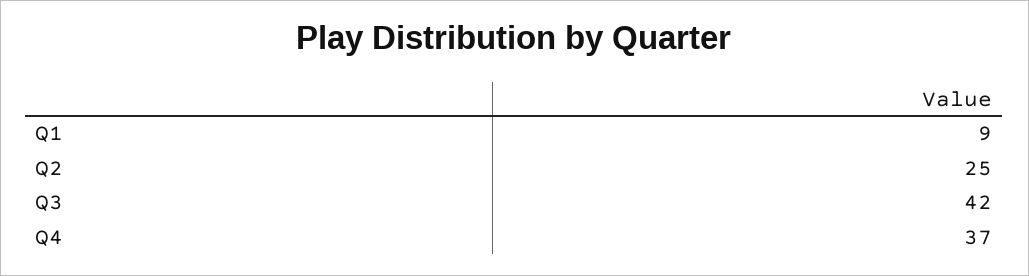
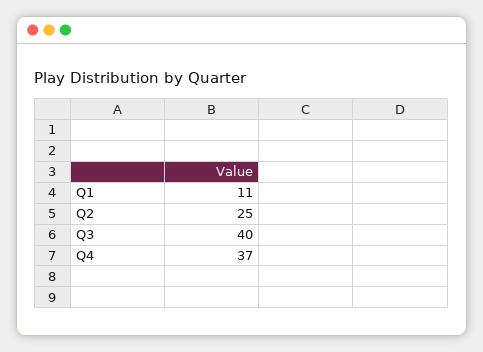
  {
-   "Q1": 9,
+   "Q1": 11,
    "Q2": 25,
-   "Q3": 42,
+   "Q3": 40,
    "Q4": 37
  }

